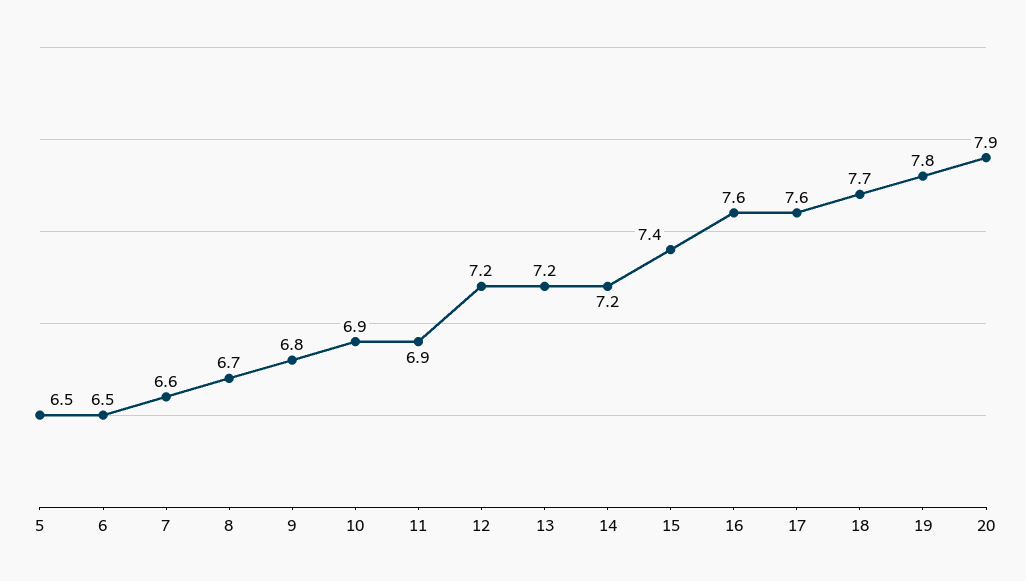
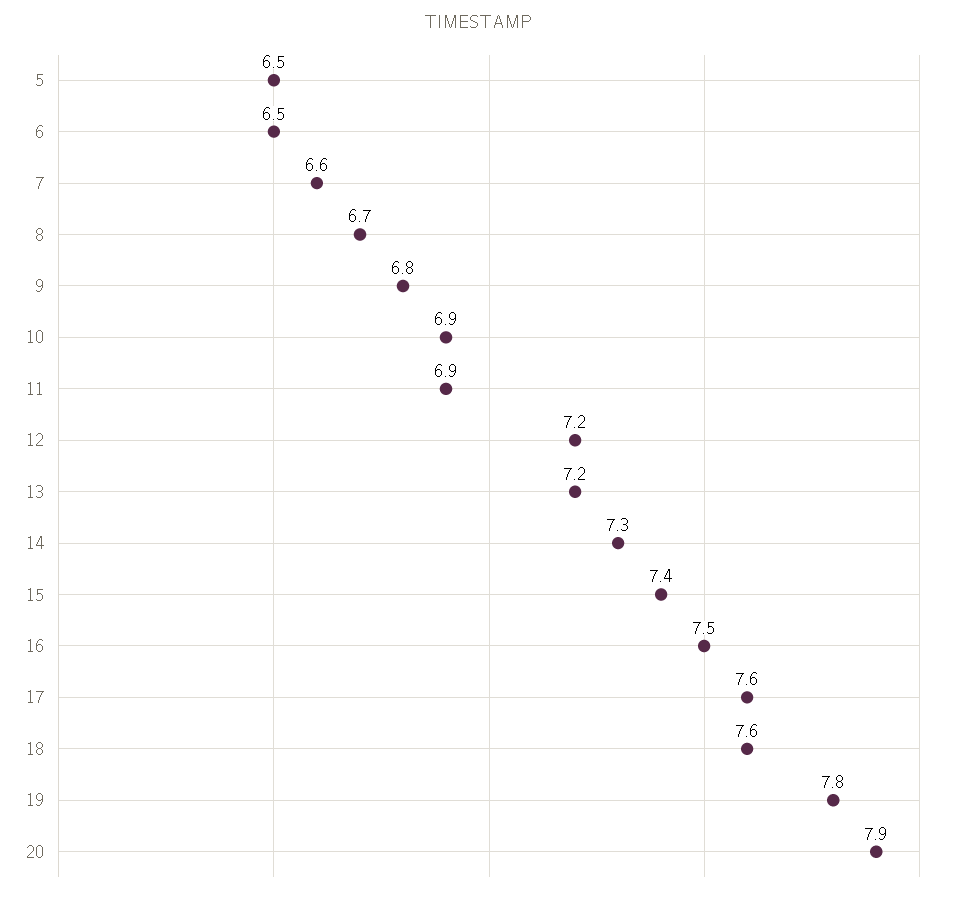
  {
    "5": 6.5,
    "6": 6.5,
    "7": 6.6,
    "8": 6.7,
    "9": 6.8,
    "10": 6.9,
    "11": 6.9,
    "12": 7.2,
    "13": 7.2,
-   "14": 7.2,
+   "14": 7.3,
    "15": 7.4,
-   "16": 7.6,
+   "16": 7.5,
    "17": 7.6,
-   "18": 7.7,
+   "18": 7.6,
    "19": 7.8,
    "20": 7.9
  }

